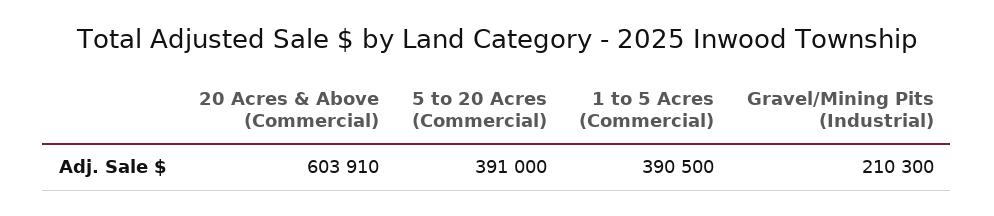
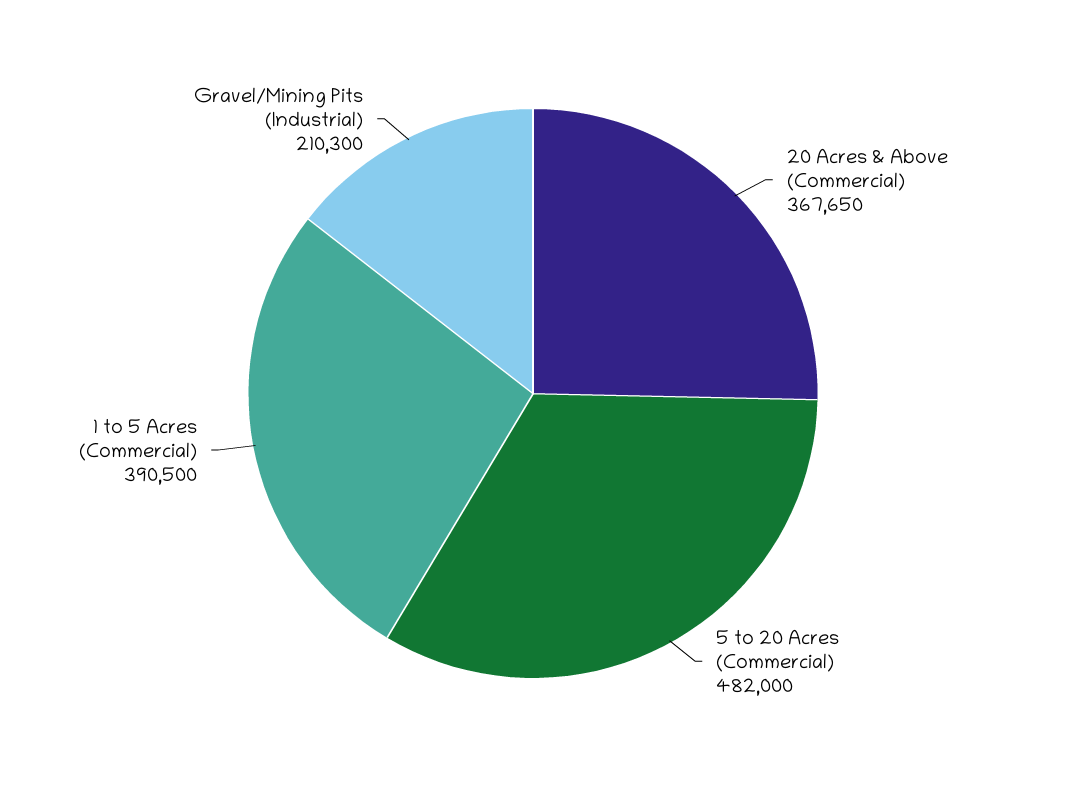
  {
-   "20 Acres & Above (Commercial)": 603910,
+   "20 Acres & Above (Commercial)": 367650,
-   "5 to 20 Acres (Commercial)": 391000,
+   "5 to 20 Acres (Commercial)": 482000,
    "1 to 5 Acres (Commercial)": 390500,
    "Gravel/Mining Pits (Industrial)": 210300
  }

